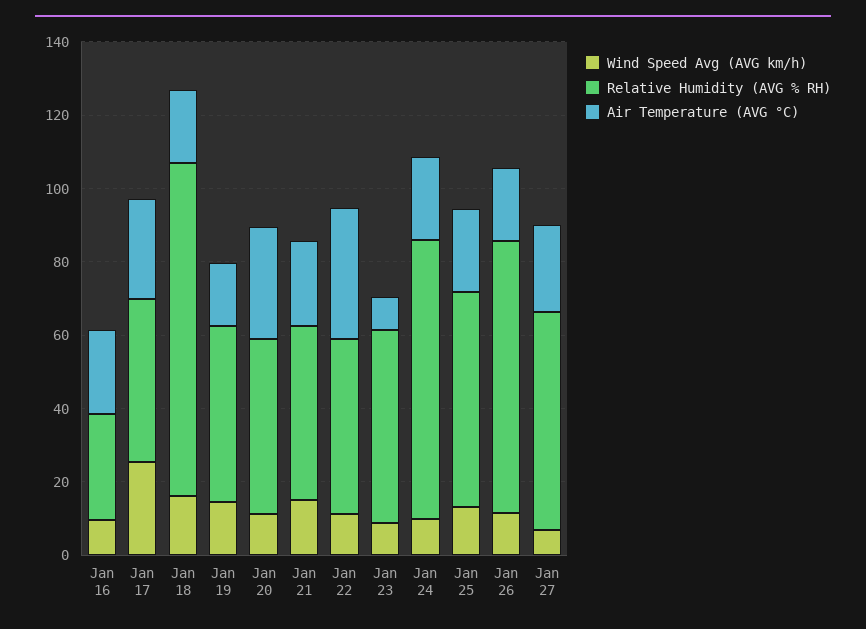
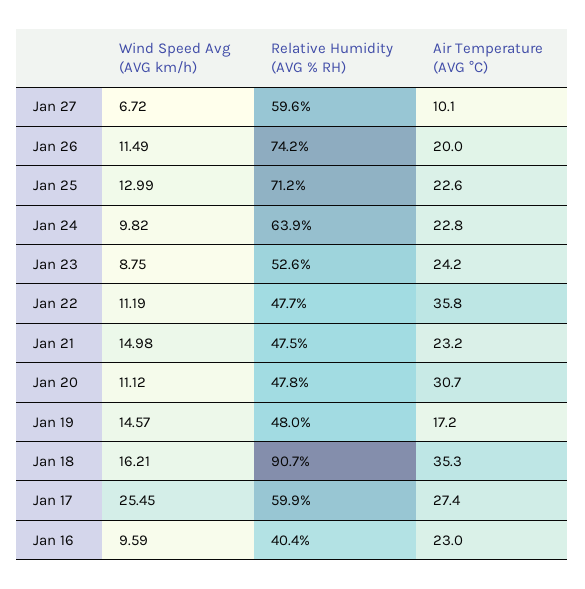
  {
    "Wind Speed Avg (AVG km/h)": {
      "Jan 16": 9.59,
      "Jan 17": 25.45,
      "Jan 18": 16.21,
      "Jan 19": 14.57,
      "Jan 20": 11.12,
      "Jan 21": 14.98,
      "Jan 22": 11.19,
      "Jan 23": 8.75,
      "Jan 24": 9.82,
      "Jan 25": 12.99,
      "Jan 26": 11.49,
      "Jan 27": 6.72
    },
    "Relative Humidity (AVG % RH)": {
-     "Jan 16": 30,
+     "Jan 16": 40.4,
-     "Jan 17": 45,
+     "Jan 17": 59.9,
      "Jan 18": 90.7,
      "Jan 19": 48,
      "Jan 20": 47.8,
      "Jan 21": 47.5,
      "Jan 22": 47.7,
      "Jan 23": 52.6,
-     "Jan 24": 75,
+     "Jan 24": 63.9,
-     "Jan 25": 60,
+     "Jan 25": 71.2,
      "Jan 26": 74.2,
      "Jan 27": 59.6
    },
    "Air Temperature (AVG °C)": {
      "Jan 16": 23,
      "Jan 17": 27.4,
-     "Jan 18": 20,
+     "Jan 18": 35.3,
      "Jan 19": 17.2,
      "Jan 20": 30.7,
      "Jan 21": 23.2,
      "Jan 22": 35.8,
-     "Jan 23": 10,
+     "Jan 23": 24.2,
      "Jan 24": 22.8,
      "Jan 25": 22.6,
      "Jan 26": 20,
-     "Jan 27": 25
+     "Jan 27": 10.1
    }
  }

